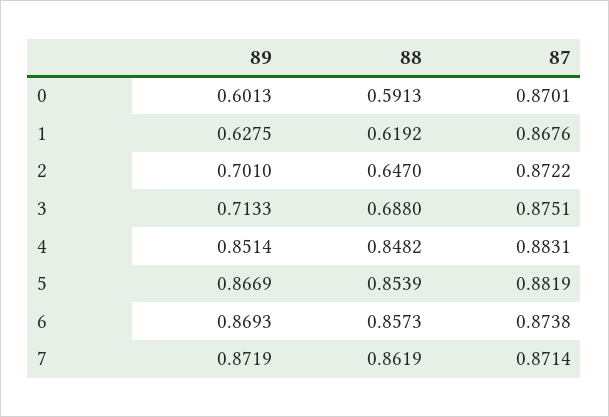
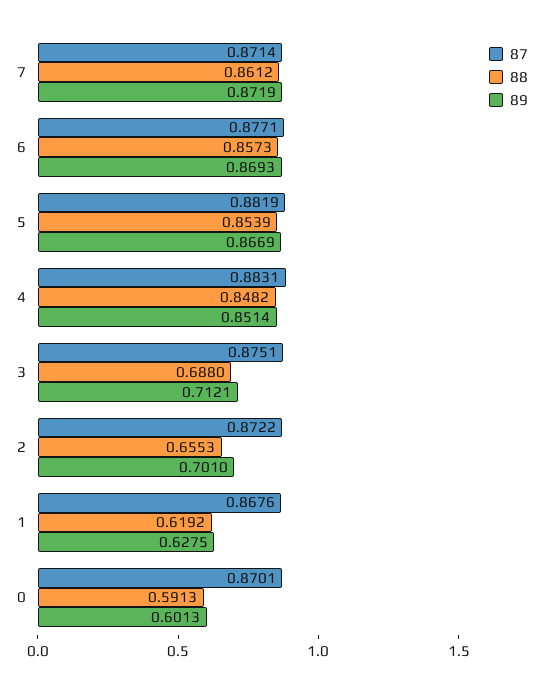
  {
    "89": {
      "0": 0.6013,
      "1": 0.6275,
      "2": 0.701,
-     "3": 0.7133,
+     "3": 0.7121,
      "4": 0.8514,
      "5": 0.8669,
      "6": 0.8693,
      "7": 0.8719
    },
    "88": {
      "0": 0.5913,
      "1": 0.6192,
-     "2": 0.647,
+     "2": 0.6553,
      "3": 0.688,
      "4": 0.8482,
      "5": 0.8539,
      "6": 0.8573,
-     "7": 0.8619
+     "7": 0.8612
    },
    "87": {
      "0": 0.8701,
      "1": 0.8676,
      "2": 0.8722,
      "3": 0.8751,
      "4": 0.8831,
      "5": 0.8819,
-     "6": 0.8738,
+     "6": 0.8771,
      "7": 0.8714
    }
  }

